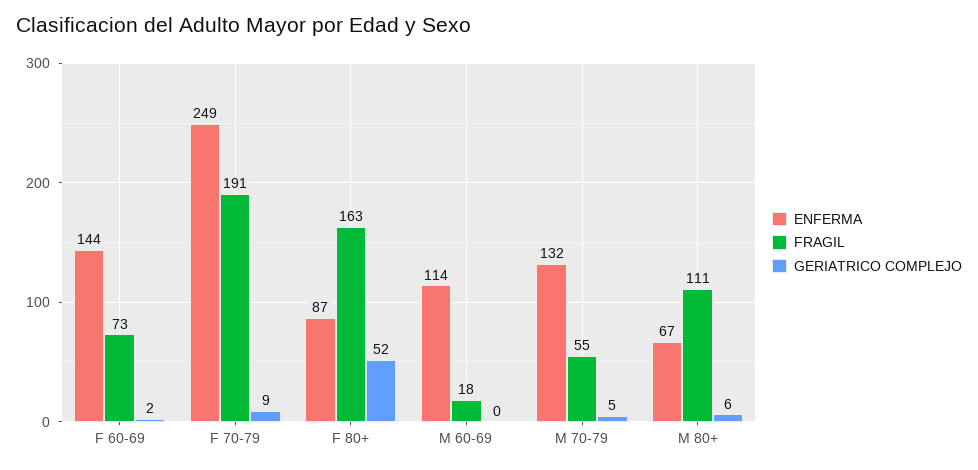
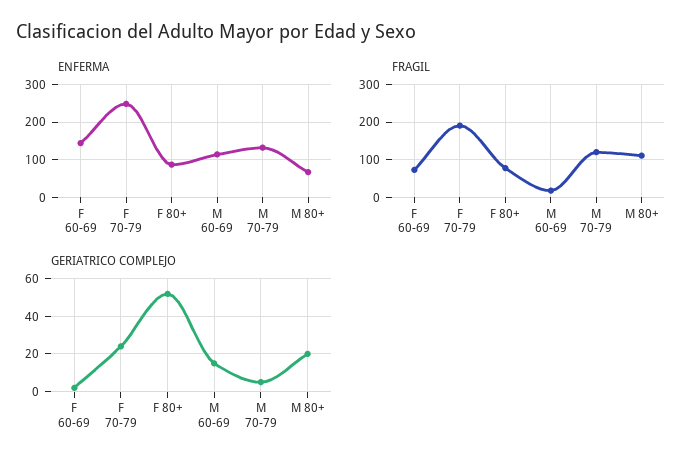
  {
    "ENFERMA": {
      "F 60-69": 144,
      "F 70-79": 249,
      "F 80+": 87,
      "M 60-69": 114,
      "M 70-79": 132,
      "M 80+": 67
    },
    "FRAGIL": {
      "F 60-69": 73,
      "F 70-79": 191,
-     "F 80+": 163,
+     "F 80+": 80,
      "M 60-69": 18,
-     "M 70-79": 55,
+     "M 70-79": 120,
      "M 80+": 111
    },
    "GERIATRICO COMPLEJO": {
      "F 60-69": 2,
-     "F 70-79": 9,
+     "F 70-79": 25,
      "F 80+": 52,
-     "M 60-69": 0,
+     "M 60-69": 15,
      "M 70-79": 5,
-     "M 80+": 6
+     "M 80+": 20
    }
  }

